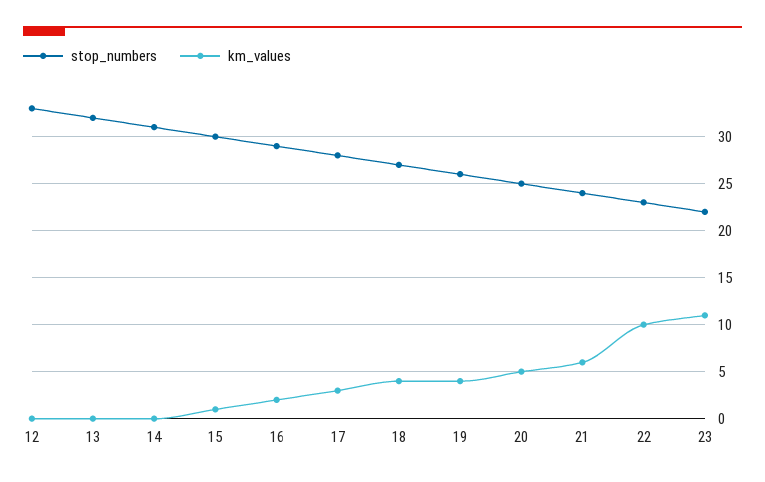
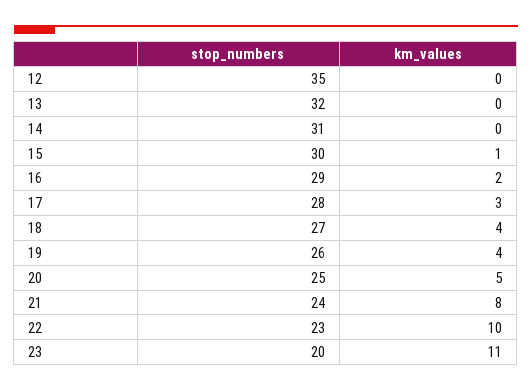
  {
    "stop_numbers": {
-     "12": 33,
+     "12": 35,
      "13": 32,
      "14": 31,
      "15": 30,
      "16": 29,
      "17": 28,
      "18": 27,
      "19": 26,
      "20": 25,
      "21": 24,
      "22": 23,
-     "23": 22
+     "23": 20
    },
    "km_values": {
      "12": 0,
      "13": 0,
      "14": 0,
      "15": 1,
      "16": 2,
      "17": 3,
      "18": 4,
      "19": 4,
      "20": 5,
-     "21": 6,
+     "21": 8,
      "22": 10,
      "23": 11
    }
  }

